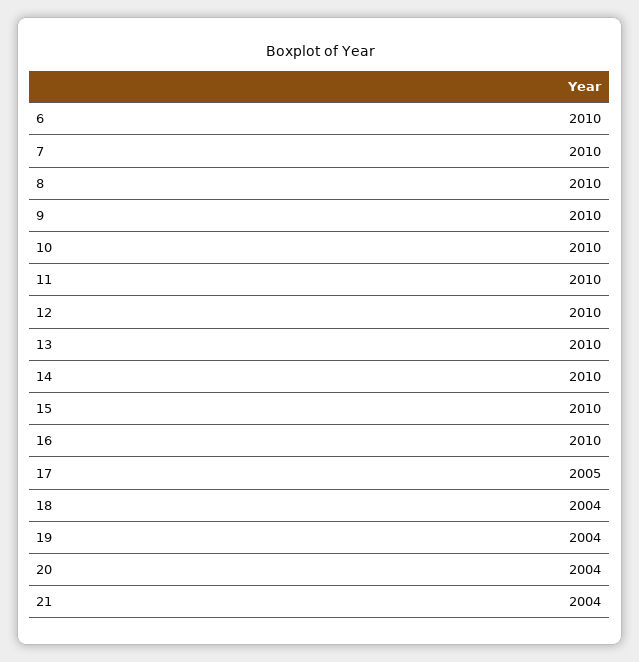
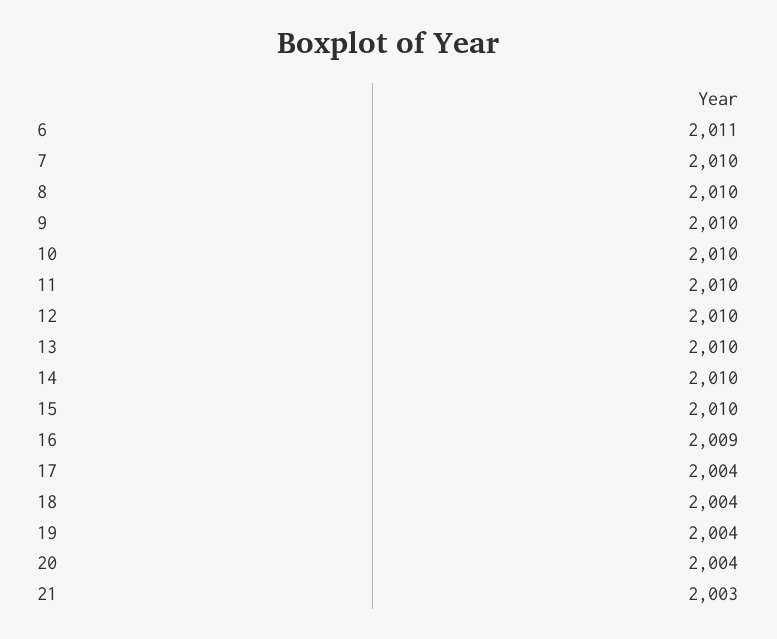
  {
-   "6": 2010,
+   "6": 2011,
    "7": 2010,
    "8": 2010,
    "9": 2010,
    "10": 2010,
    "11": 2010,
    "12": 2010,
    "13": 2010,
    "14": 2010,
    "15": 2010,
-   "16": 2010,
+   "16": 2009,
-   "17": 2005,
+   "17": 2004,
    "18": 2004,
    "19": 2004,
    "20": 2004,
-   "21": 2004
+   "21": 2003
  }

